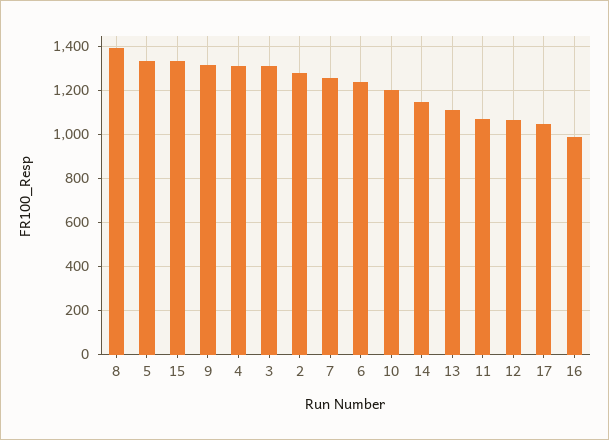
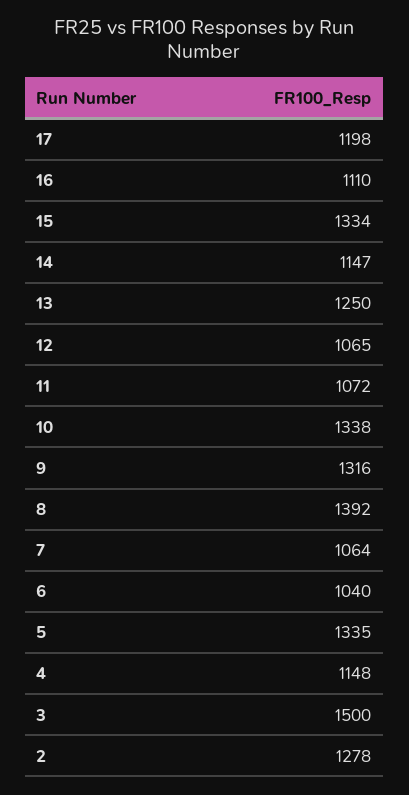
  {
    "8": 1392,
    "5": 1335,
    "15": 1334,
    "9": 1316,
-   "4": 1300,
+   "4": 1148,
-   "3": 1300,
+   "3": 1500,
    "2": 1278,
-   "7": 1250,
+   "7": 1064,
-   "6": 1250,
+   "6": 1040,
-   "10": 1200,
+   "10": 1338,
    "14": 1147,
-   "13": 1100,
+   "13": 1250,
    "11": 1072,
    "12": 1065,
-   "17": 1050,
+   "17": 1198,
-   "16": 1000
+   "16": 1110
  }

